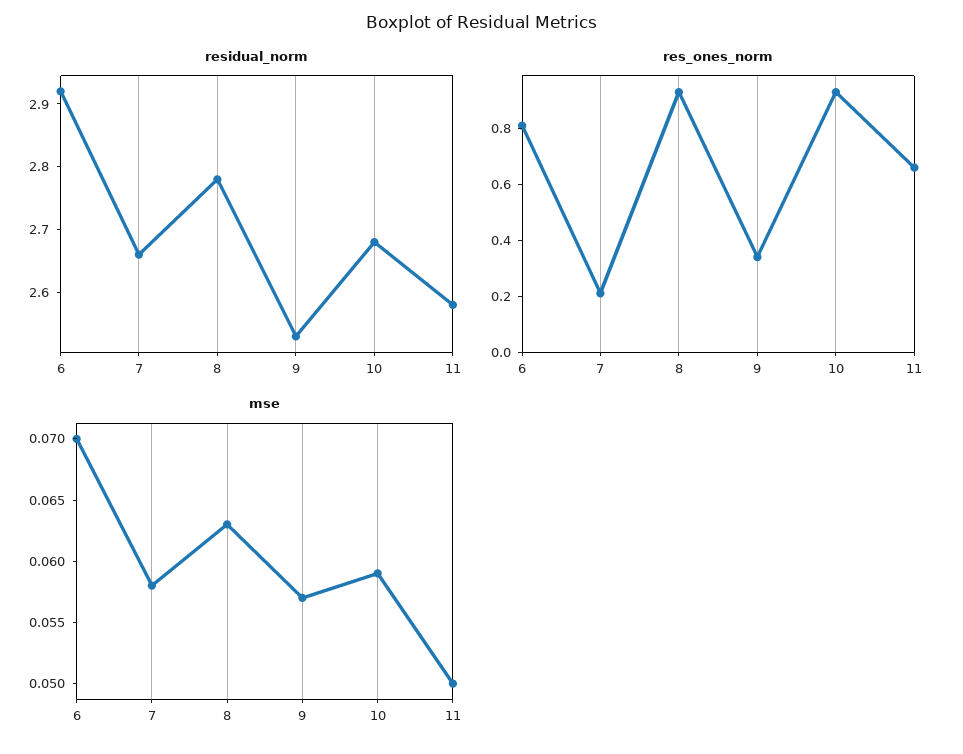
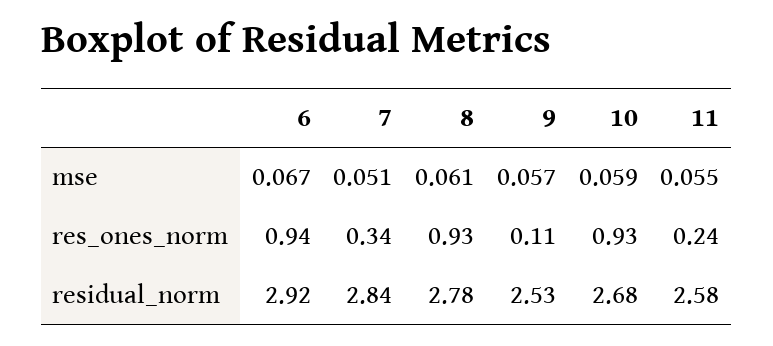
  {
    "residual_norm": {
      "6": 2.92,
-     "7": 2.65,
+     "7": 2.84,
      "8": 2.78,
      "9": 2.53,
      "10": 2.68,
      "11": 2.58
    },
    "res_ones_norm": {
-     "6": 0.8,
+     "6": 0.94,
-     "7": 0.2,
+     "7": 0.34,
      "8": 0.93,
-     "9": 0.35,
+     "9": 0.11,
      "10": 0.93,
-     "11": 0.65
+     "11": 0.24
    },
    "mse": {
-     "6": 0.07,
+     "6": 0.067,
-     "7": 0.058,
+     "7": 0.051,
-     "8": 0.063,
+     "8": 0.061,
      "9": 0.057,
      "10": 0.059,
-     "11": 0.05
+     "11": 0.055
    }
  }

